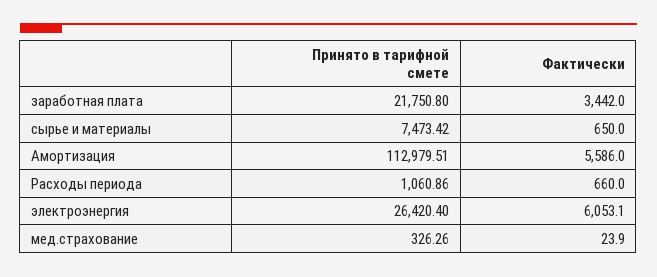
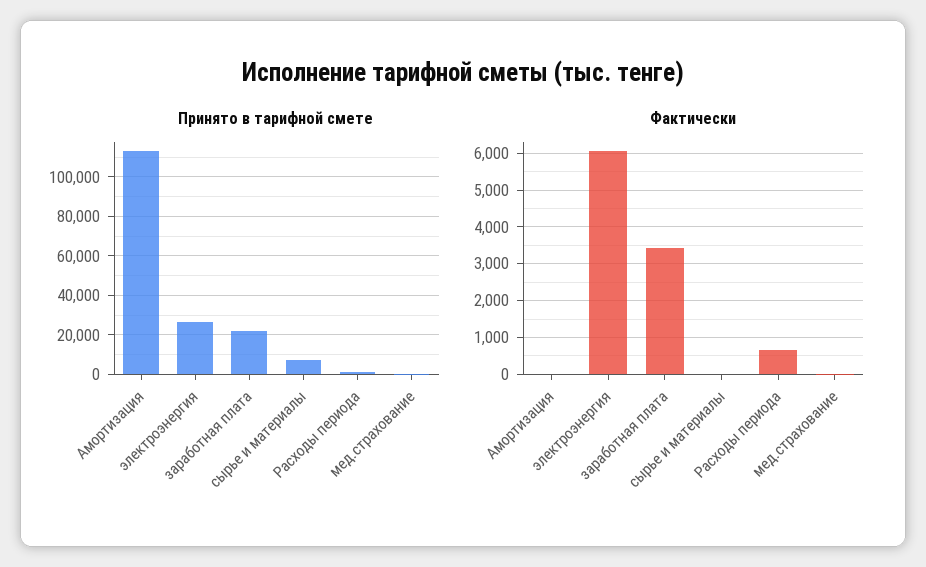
  {
    "Принято в тарифной смете": {
      "заработная плата": 21750.8,
      "сырье и материалы": 7473.42,
      "Амортизация": 112979.51,
      "Расходы периода": 1060.86,
      "электроэнергия": 26420.4,
      "мед.страхование": 326.26
    },
    "Фактически": {
      "заработная плата": 3442,
-     "сырье и материалы": 650,
+     "сырье и материалы": 0,
-     "Амортизация": 5586,
+     "Амортизация": 0,
      "Расходы периода": 660,
      "электроэнергия": 6053.1,
      "мед.страхование": 23.9
    }
  }

